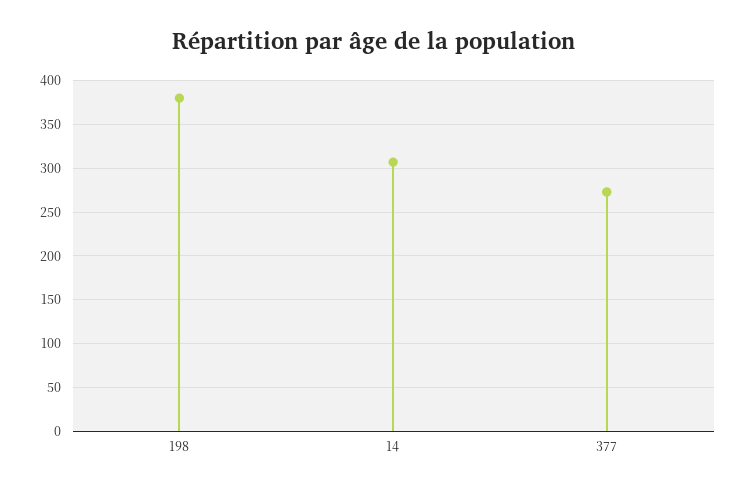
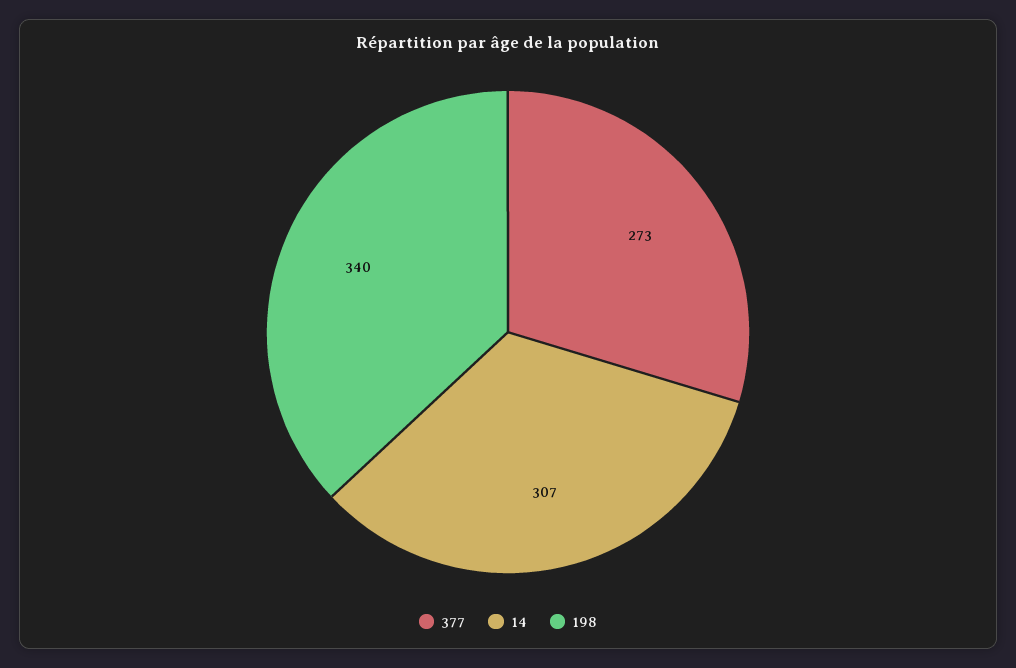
  {
-   "198": 380,
+   "198": 340,
    "14": 307,
    "377": 273
  }

